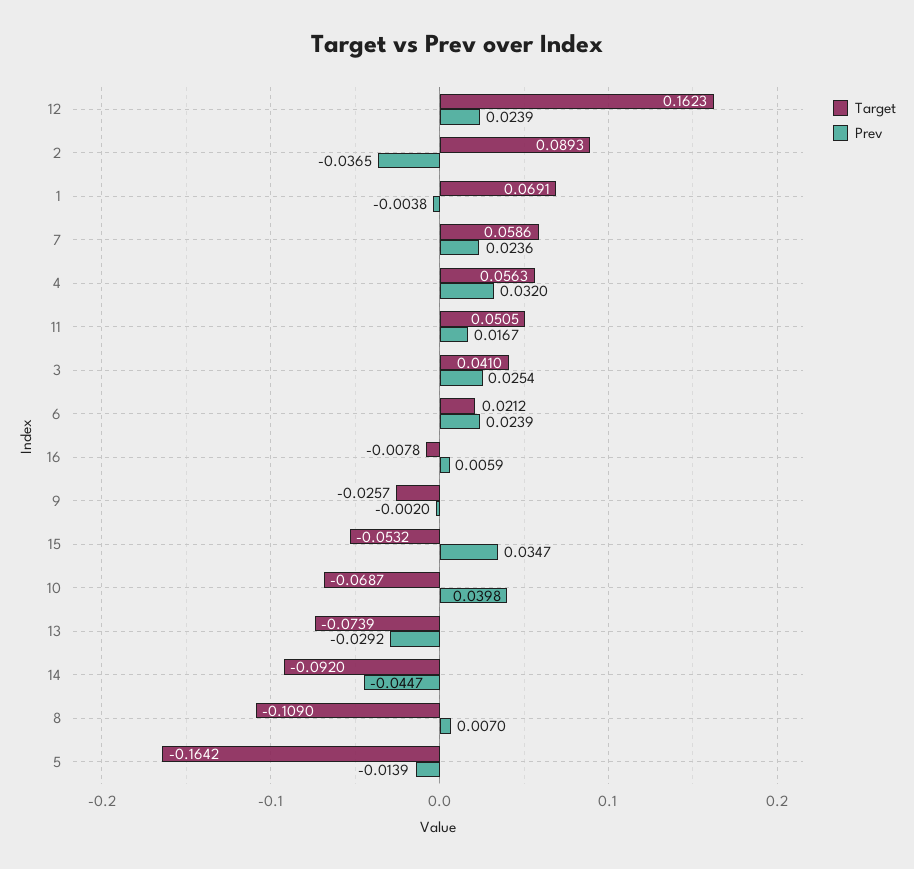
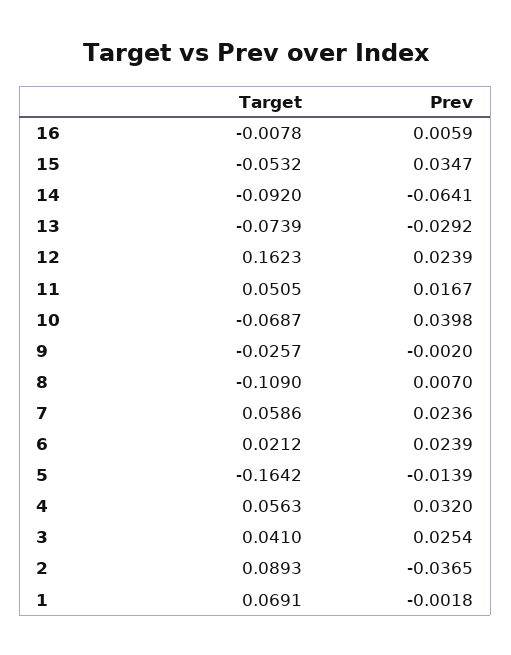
  {
    "Target": {
      "12": 0.1623,
      "2": 0.0893,
      "1": 0.0691,
      "7": 0.0586,
      "4": 0.0563,
      "11": 0.0505,
      "3": 0.041,
      "6": 0.0212,
      "16": -0.0078,
      "9": -0.0257,
      "15": -0.0532,
      "10": -0.0687,
      "13": -0.0739,
      "14": -0.092,
      "8": -0.109,
      "5": -0.1642
    },
    "Prev": {
      "12": 0.0239,
      "2": -0.0365,
-     "1": -0.0038,
+     "1": -0.0018,
      "7": 0.0236,
      "4": 0.032,
      "11": 0.0167,
      "3": 0.0254,
      "6": 0.0239,
      "16": 0.0059,
      "9": -0.002,
      "15": 0.0347,
      "10": 0.0398,
      "13": -0.0292,
-     "14": -0.0447,
+     "14": -0.0641,
      "8": 0.007,
      "5": -0.0139
    }
  }

